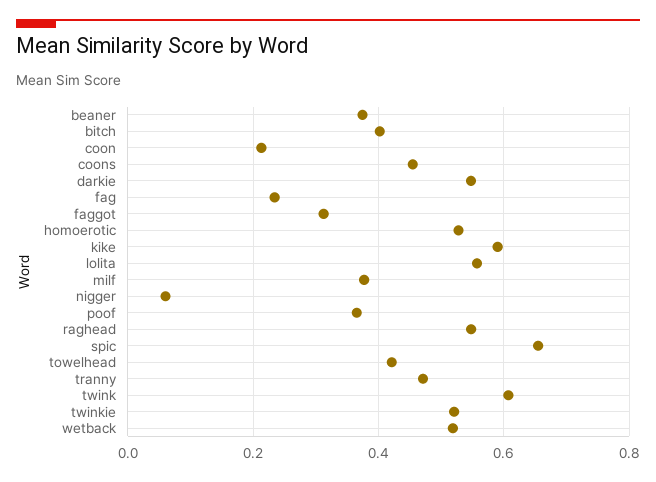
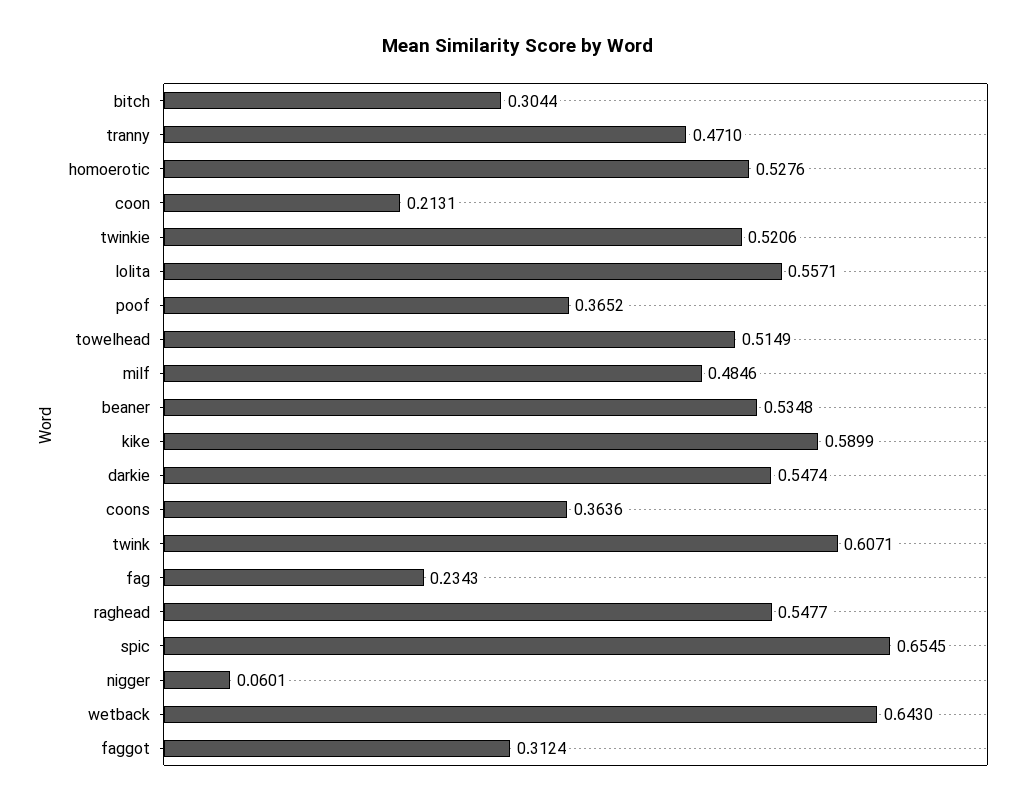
  {
-   "beaner": 0.38,
+   "beaner": 0.5348,
-   "bitch": 0.4,
+   "bitch": 0.3044,
    "coon": 0.2131,
-   "coons": 0.46,
+   "coons": 0.3636,
    "darkie": 0.5474,
    "fag": 0.2343,
    "faggot": 0.3124,
    "homoerotic": 0.5276,
    "kike": 0.5899,
    "lolita": 0.5571,
-   "milf": 0.38,
+   "milf": 0.4846,
    "nigger": 0.0601,
    "poof": 0.3652,
    "raghead": 0.5477,
    "spic": 0.6545,
-   "towelhead": 0.42,
+   "towelhead": 0.5149,
    "tranny": 0.471,
    "twink": 0.6071,
    "twinkie": 0.5206,
-   "wetback": 0.52
+   "wetback": 0.643
  }

